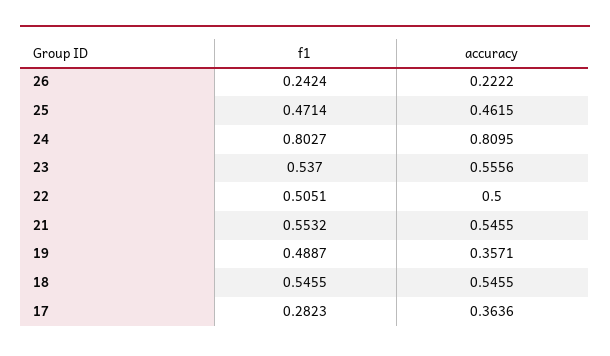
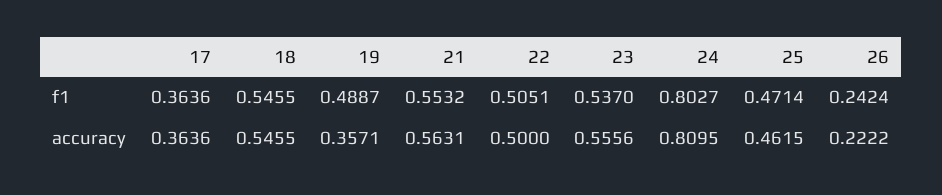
  {
    "f1": {
      "26": 0.2424,
      "25": 0.4714,
      "24": 0.8027,
      "23": 0.537,
      "22": 0.5051,
      "21": 0.5532,
      "19": 0.4887,
      "18": 0.5455,
-     "17": 0.2823
+     "17": 0.3636
    },
    "accuracy": {
      "26": 0.2222,
      "25": 0.4615,
      "24": 0.8095,
      "23": 0.5556,
      "22": 0.5,
-     "21": 0.5455,
+     "21": 0.5631,
      "19": 0.3571,
      "18": 0.5455,
      "17": 0.3636
    }
  }

